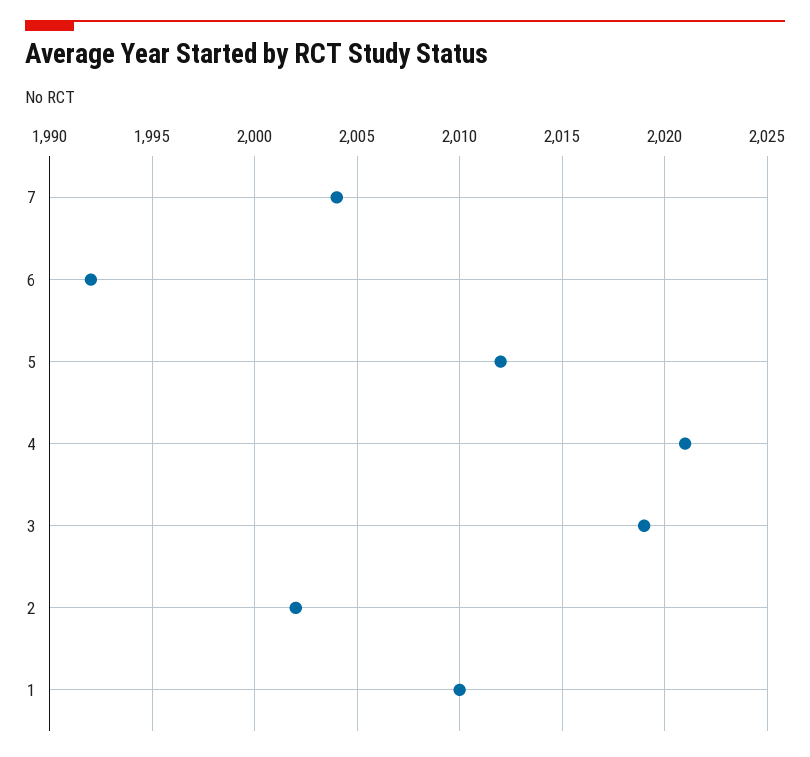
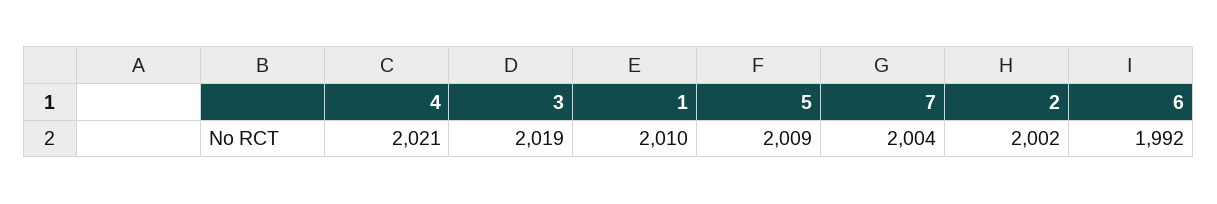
  {
    "7": 2004,
    "6": 1992,
-   "5": 2012,
+   "5": 2009,
    "4": 2021,
    "3": 2019,
    "2": 2002,
    "1": 2010
  }

